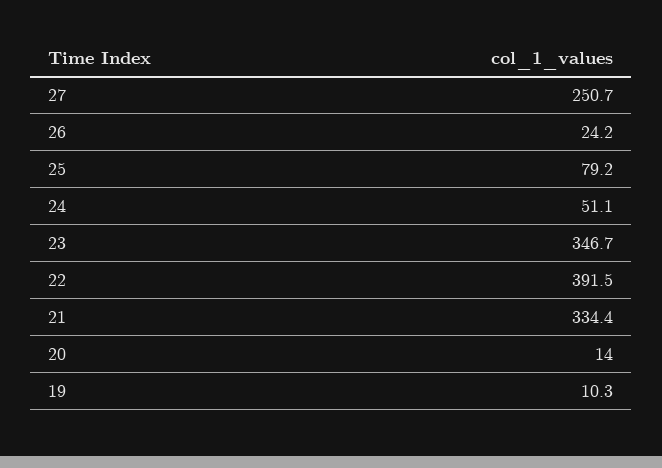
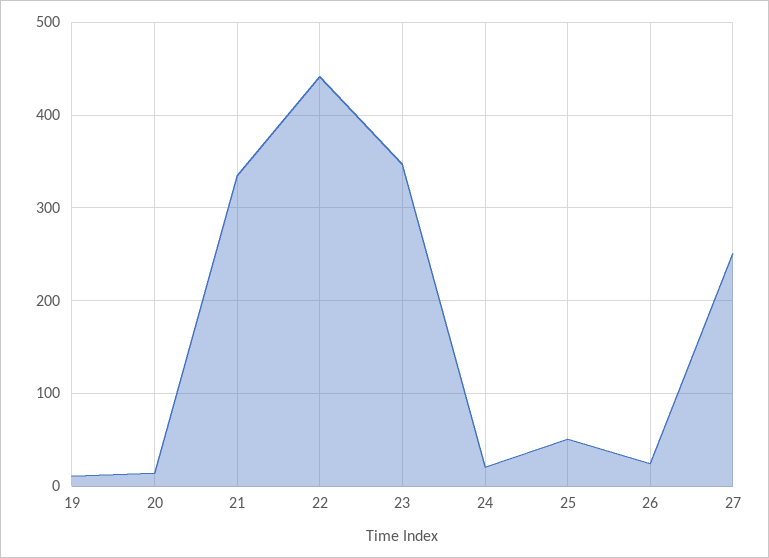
  {
    "27": 250.7,
    "26": 24.2,
-   "25": 79.2,
+   "25": 50,
-   "24": 51.1,
+   "24": 20,
    "23": 346.7,
-   "22": 391.5,
+   "22": 440,
    "21": 334.4,
    "20": 14,
    "19": 10.3
  }

